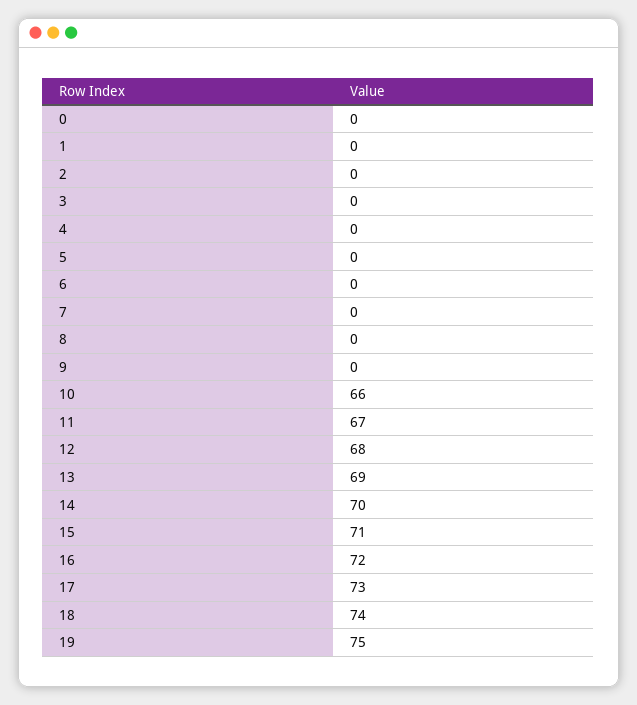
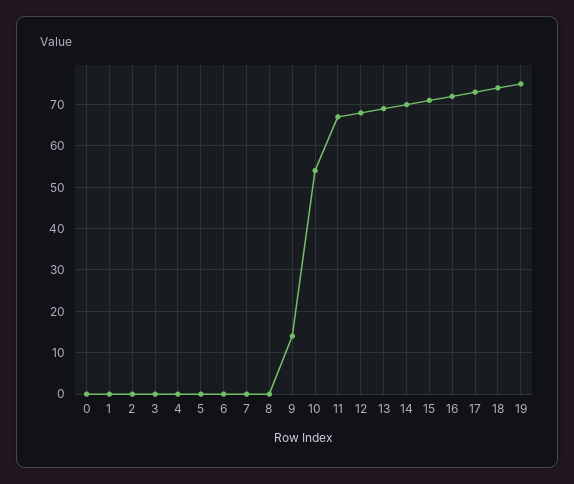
  {
    "0": 0,
    "1": 0,
    "2": 0,
    "3": 0,
    "4": 0,
    "5": 0,
    "6": 0,
    "7": 0,
    "8": 0,
-   "9": 0,
+   "9": 15,
-   "10": 66,
+   "10": 55,
    "11": 67,
    "12": 68,
    "13": 69,
    "14": 70,
    "15": 71,
    "16": 72,
    "17": 73,
    "18": 74,
    "19": 75
  }

